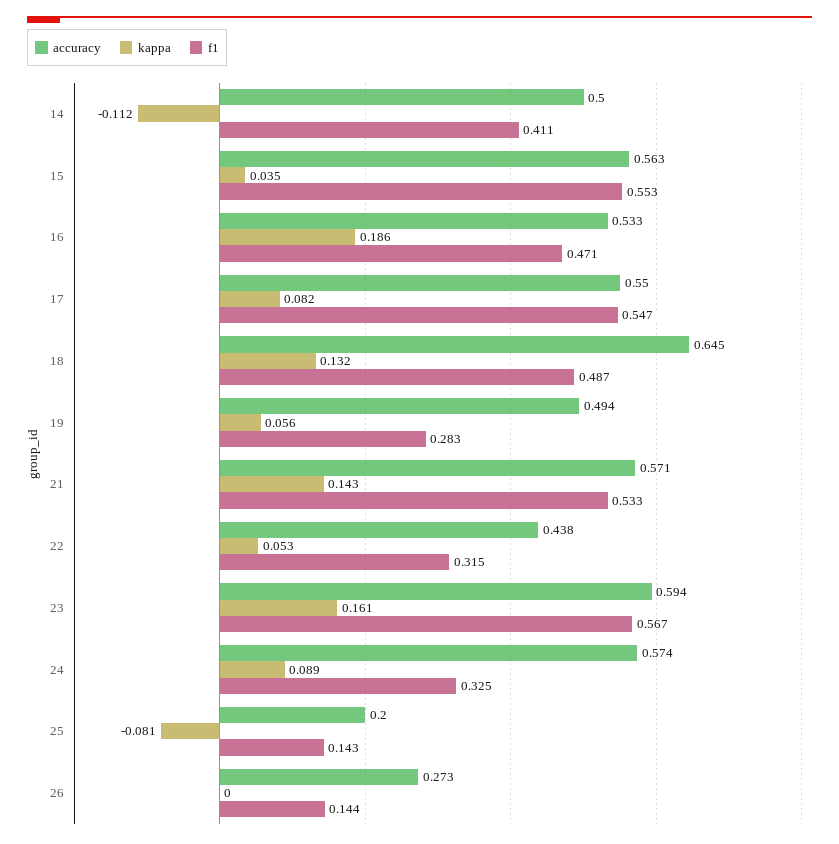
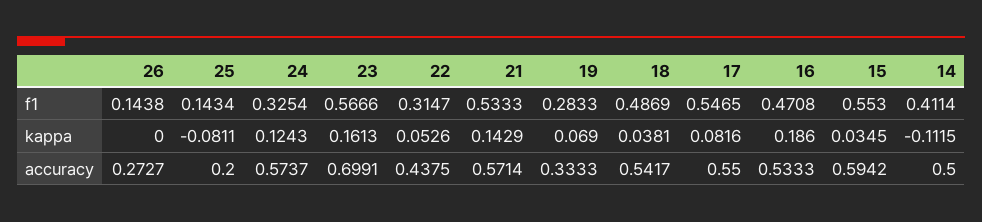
  {
    "accuracy": {
      "14": 0.5,
-     "15": 0.563,
+     "15": 0.5942,
      "16": 0.5333,
      "17": 0.55,
-     "18": 0.645,
+     "18": 0.5417,
-     "19": 0.494,
+     "19": 0.3333,
      "21": 0.5714,
      "22": 0.4375,
-     "23": 0.594,
+     "23": 0.6991,
      "24": 0.5737,
      "25": 0.2,
      "26": 0.2727
    },
    "kappa": {
      "14": -0.1115,
      "15": 0.0345,
      "16": 0.186,
      "17": 0.0816,
-     "18": 0.132,
+     "18": 0.0381,
-     "19": 0.056,
+     "19": 0.069,
      "21": 0.1429,
      "22": 0.0526,
      "23": 0.1613,
-     "24": 0.089,
+     "24": 0.1243,
      "25": -0.0811,
      "26": 0
    },
    "f1": {
      "14": 0.4114,
      "15": 0.553,
      "16": 0.4708,
      "17": 0.5465,
      "18": 0.4869,
      "19": 0.2833,
      "21": 0.5333,
      "22": 0.3147,
      "23": 0.5666,
      "24": 0.3254,
      "25": 0.1434,
      "26": 0.1438
    }
  }

